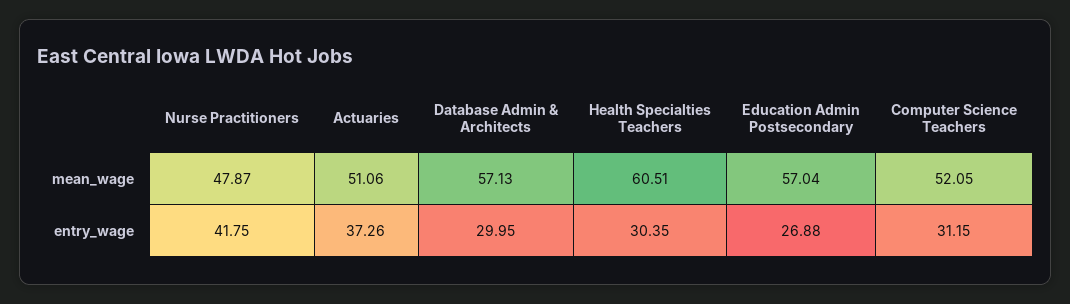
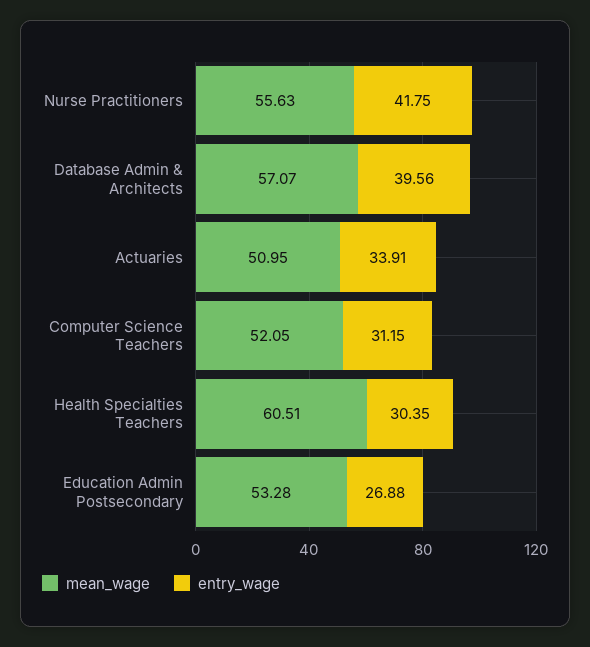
  {
    "mean_wage": {
-     "Nurse Practitioners": 47.87,
+     "Nurse Practitioners": 55.63,
-     "Actuaries": 51.06,
+     "Actuaries": 50.95,
-     "Database Admin & Architects": 57.13,
+     "Database Admin & Architects": 57.07,
      "Health Specialties Teachers": 60.51,
-     "Education Admin Postsecondary": 57.04,
+     "Education Admin Postsecondary": 53.28,
      "Computer Science Teachers": 52.05
    },
    "entry_wage": {
      "Nurse Practitioners": 41.75,
-     "Actuaries": 37.26,
+     "Actuaries": 33.91,
-     "Database Admin & Architects": 29.95,
+     "Database Admin & Architects": 39.56,
      "Health Specialties Teachers": 30.35,
      "Education Admin Postsecondary": 26.88,
      "Computer Science Teachers": 31.15
    }
  }

